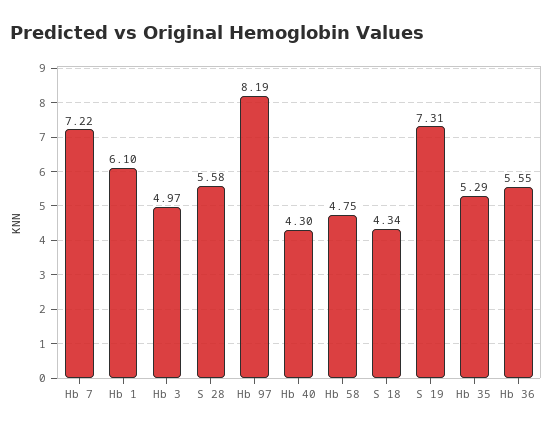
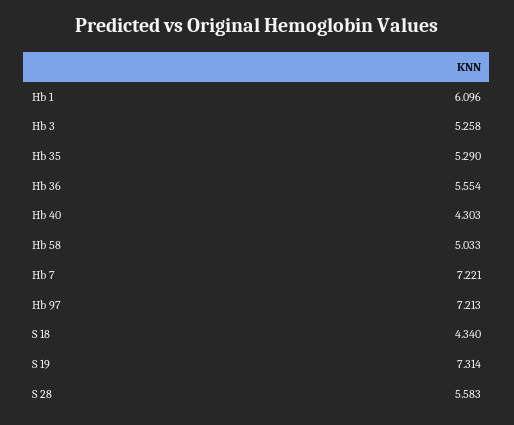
  {
    "Hb 7": 7.221,
    "Hb 1": 6.096,
-   "Hb 3": 4.97,
+   "Hb 3": 5.258,
    "S 28": 5.583,
-   "Hb 97": 8.19,
+   "Hb 97": 7.213,
    "Hb 40": 4.303,
-   "Hb 58": 4.75,
+   "Hb 58": 5.033,
    "S 18": 4.34,
    "S 19": 7.314,
    "Hb 35": 5.29,
    "Hb 36": 5.554
  }

